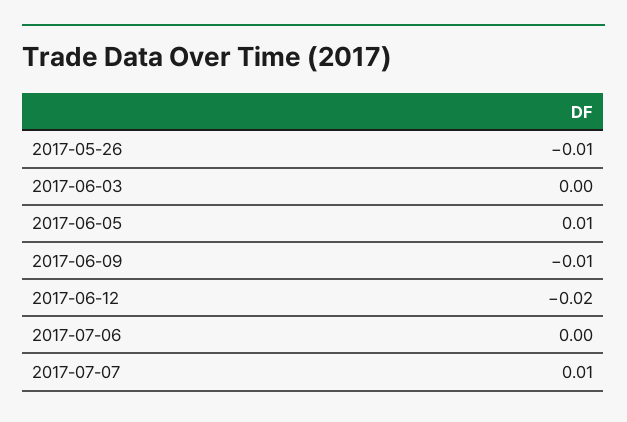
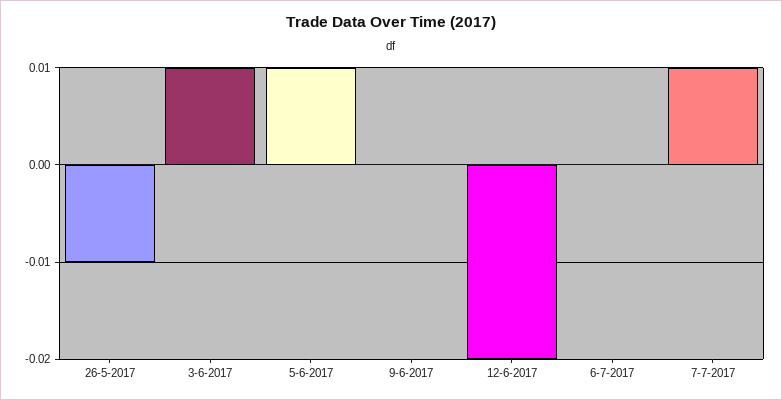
  {
    "2017-05-26": -0.01,
-   "2017-06-03": 0,
+   "2017-06-03": 0.01,
    "2017-06-05": 0.01,
-   "2017-06-09": -0.01,
+   "2017-06-09": 0,
    "2017-06-12": -0.02,
    "2017-07-06": 0,
    "2017-07-07": 0.01
  }

